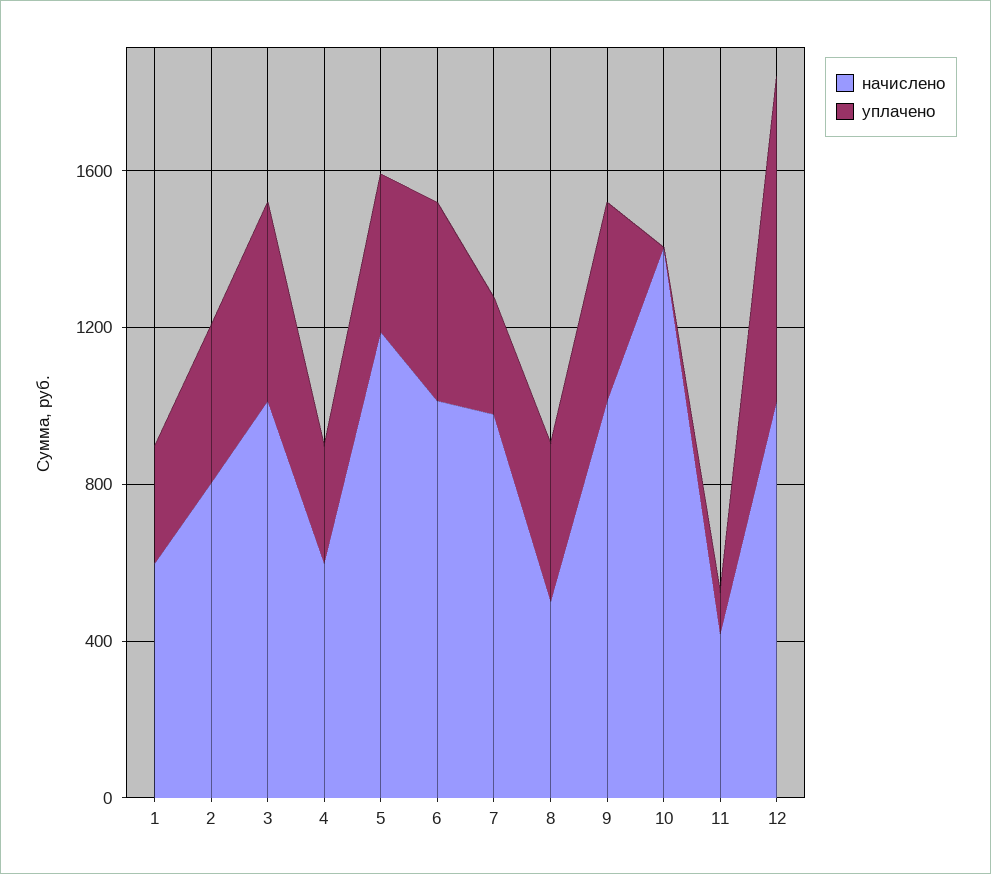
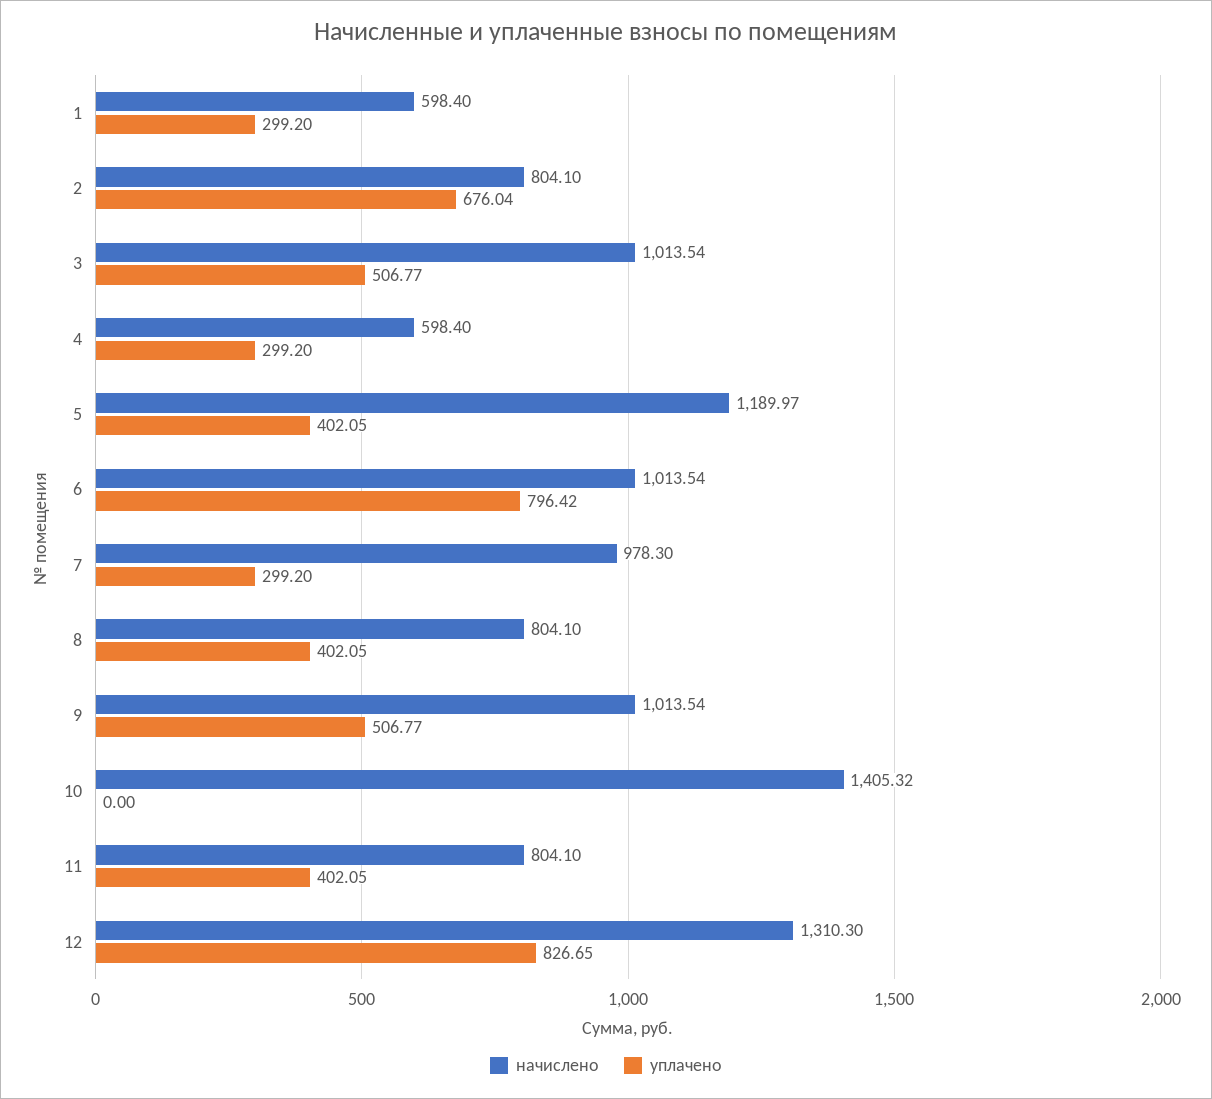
  {
    "начислено": {
      "1": 598.4,
      "2": 804.1,
      "3": 1013.54,
      "4": 598.4,
      "5": 1189.97,
      "6": 1013.54,
      "7": 978.3,
-     "8": 500,
+     "8": 804.1,
      "9": 1013.54,
      "10": 1405.32,
-     "11": 400,
+     "11": 804.1,
-     "12": 1000
+     "12": 1310.3
    },
    "уплачено": {
      "1": 299.2,
-     "2": 400,
+     "2": 676.04,
      "3": 506.77,
      "4": 299.2,
      "5": 402.05,
-     "6": 500,
+     "6": 796.42,
      "7": 299.2,
      "8": 402.05,
      "9": 506.77,
      "10": 0,
-     "11": 100,
+     "11": 402.05,
      "12": 826.65
    }
  }

